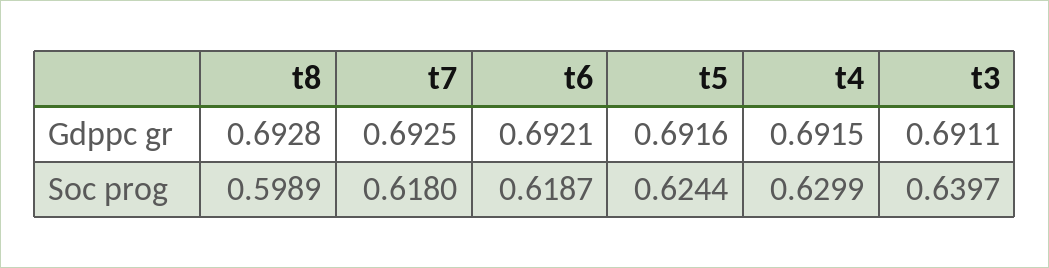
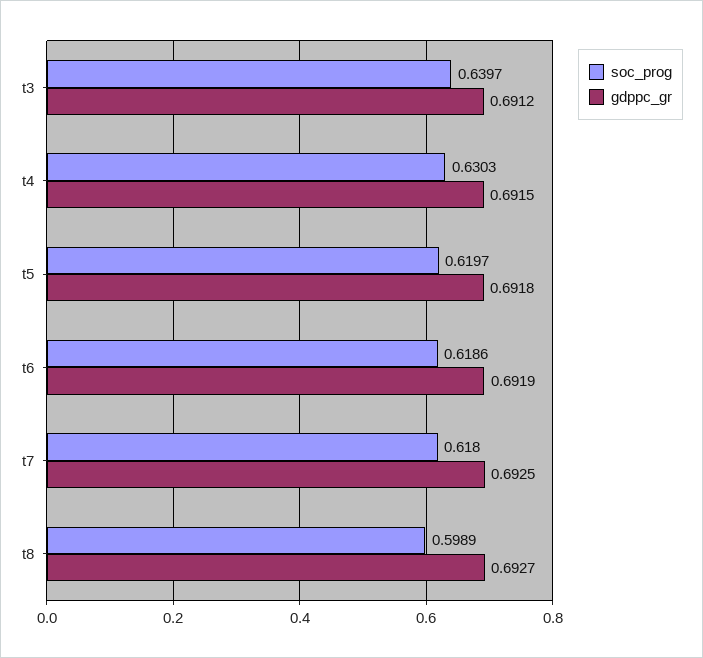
  {
    "Gdppc gr": {
-     "t8": 0.6928,
+     "t8": 0.6927,
      "t7": 0.6925,
-     "t6": 0.6921,
+     "t6": 0.6919,
-     "t5": 0.6916,
+     "t5": 0.6918,
      "t4": 0.6915,
-     "t3": 0.6911
+     "t3": 0.6912
    },
    "Soc prog": {
      "t8": 0.5989,
      "t7": 0.618,
-     "t6": 0.6187,
+     "t6": 0.6186,
-     "t5": 0.6244,
+     "t5": 0.6197,
-     "t4": 0.6299,
+     "t4": 0.6303,
      "t3": 0.6397
    }
  }

